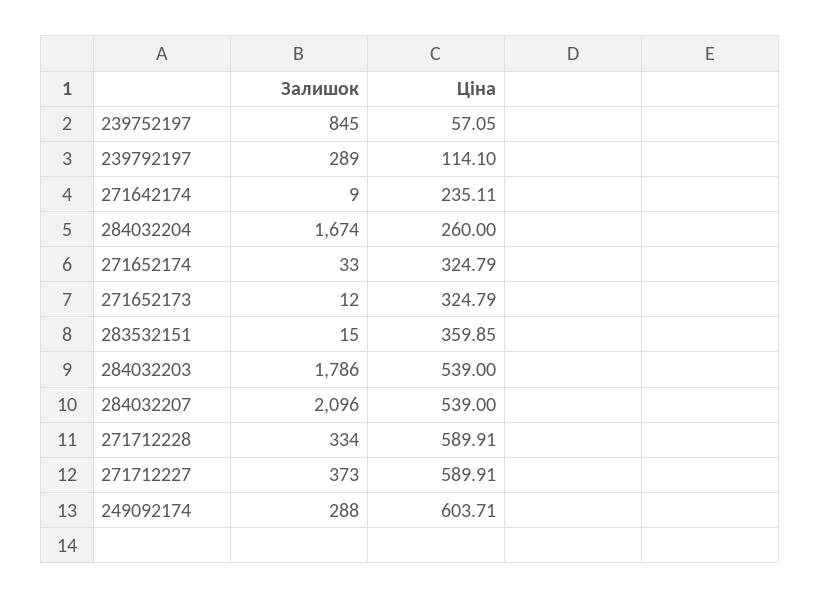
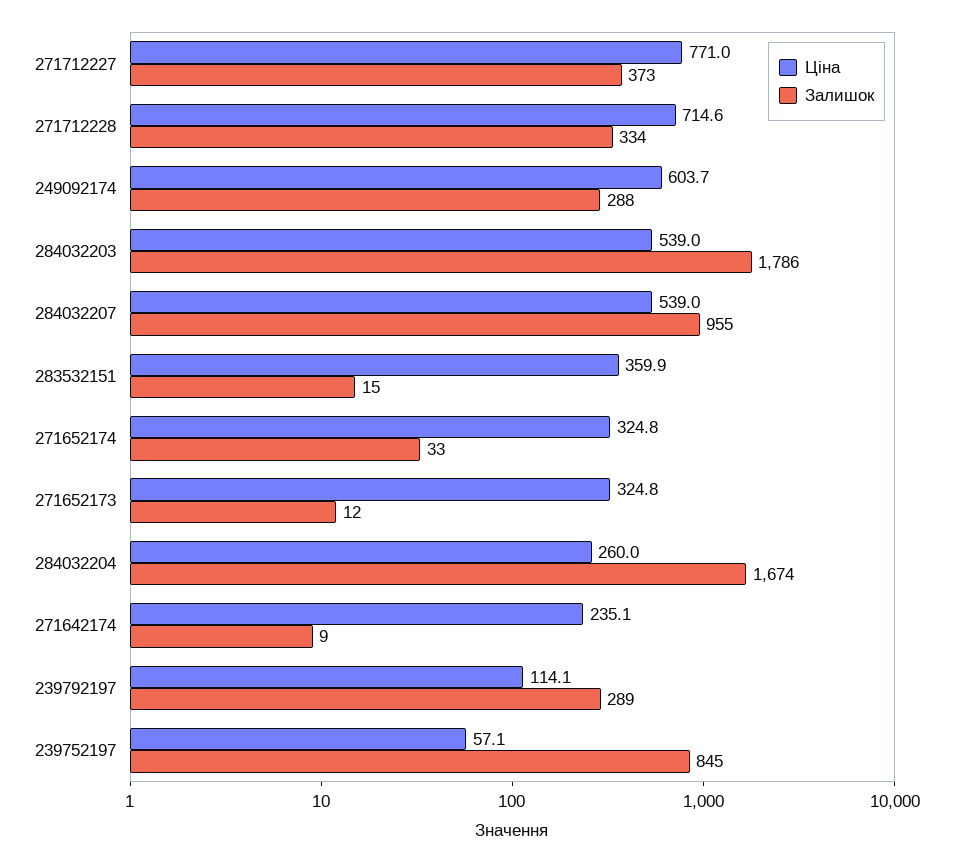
  {
    "Залишок": {
      "239752197": 845,
      "239792197": 289,
      "271642174": 9,
      "284032204": 1674,
      "271652174": 33,
      "271652173": 12,
      "283532151": 15,
      "284032203": 1786,
-     "284032207": 2096,
+     "284032207": 955,
      "271712228": 334,
      "271712227": 373,
      "249092174": 288
    },
    "Ціна": {
      "239752197": 57.05,
      "239792197": 114.1,
      "271642174": 235.11,
      "284032204": 260,
      "271652174": 324.79,
      "271652173": 324.79,
      "283532151": 359.85,
      "284032203": 539,
      "284032207": 539,
-     "271712228": 589.91,
+     "271712228": 714.6,
-     "271712227": 589.91,
+     "271712227": 771,
      "249092174": 603.71
    }
  }

